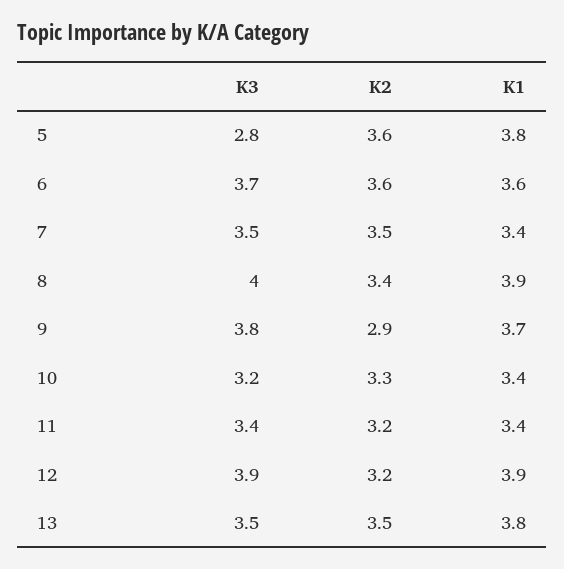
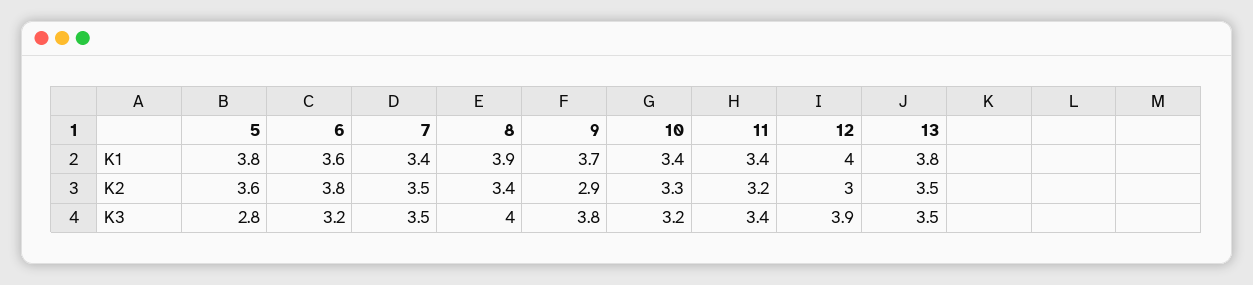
  {
    "K3": {
      "5": 2.8,
-     "6": 3.7,
+     "6": 3.2,
      "7": 3.5,
      "8": 4,
      "9": 3.8,
      "10": 3.2,
      "11": 3.4,
      "12": 3.9,
      "13": 3.5
    },
    "K2": {
      "5": 3.6,
-     "6": 3.6,
+     "6": 3.8,
      "7": 3.5,
      "8": 3.4,
      "9": 2.9,
      "10": 3.3,
      "11": 3.2,
-     "12": 3.2,
+     "12": 3,
      "13": 3.5
    },
    "K1": {
      "5": 3.8,
      "6": 3.6,
      "7": 3.4,
      "8": 3.9,
      "9": 3.7,
      "10": 3.4,
      "11": 3.4,
-     "12": 3.9,
+     "12": 4,
      "13": 3.8
    }
  }

